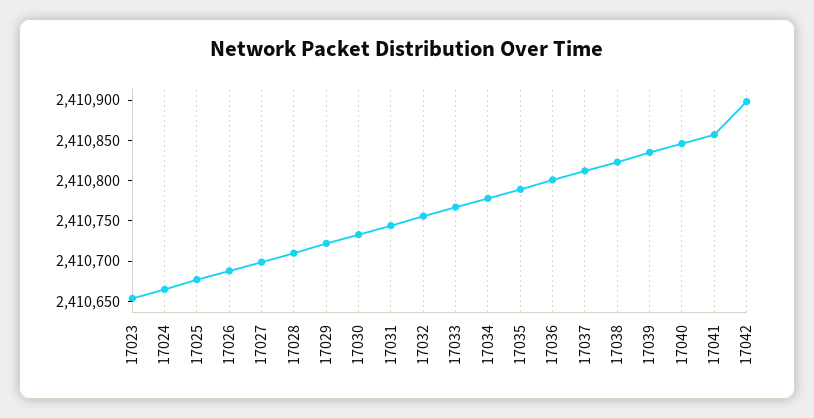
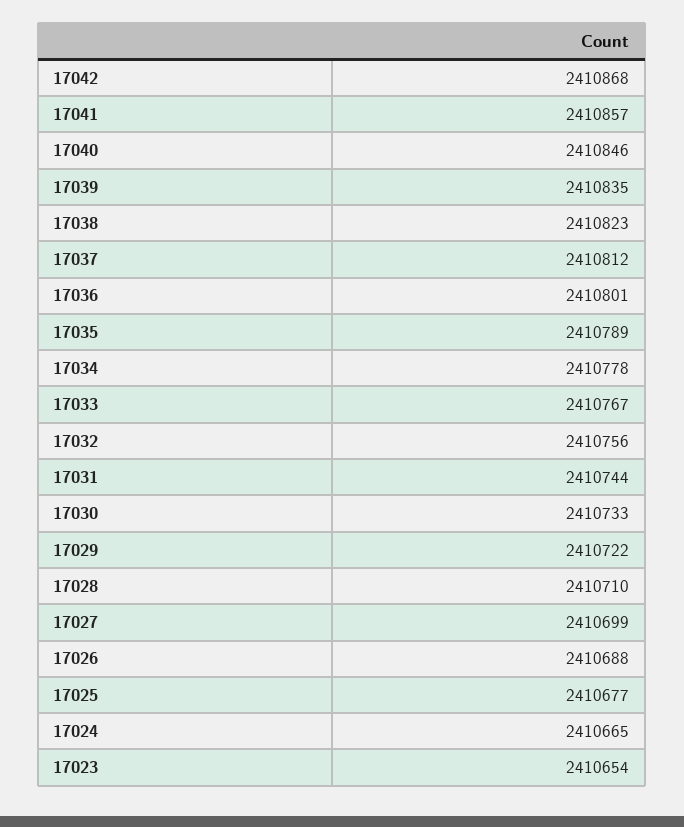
  {
    "17023": 2410654,
    "17024": 2410665,
    "17025": 2410677,
    "17026": 2410688,
    "17027": 2410699,
    "17028": 2410710,
    "17029": 2410722,
    "17030": 2410733,
    "17031": 2410744,
    "17032": 2410756,
    "17033": 2410767,
    "17034": 2410778,
    "17035": 2410789,
    "17036": 2410801,
    "17037": 2410812,
    "17038": 2410823,
    "17039": 2410835,
    "17040": 2410846,
    "17041": 2410857,
-   "17042": 2410900
+   "17042": 2410868
  }

